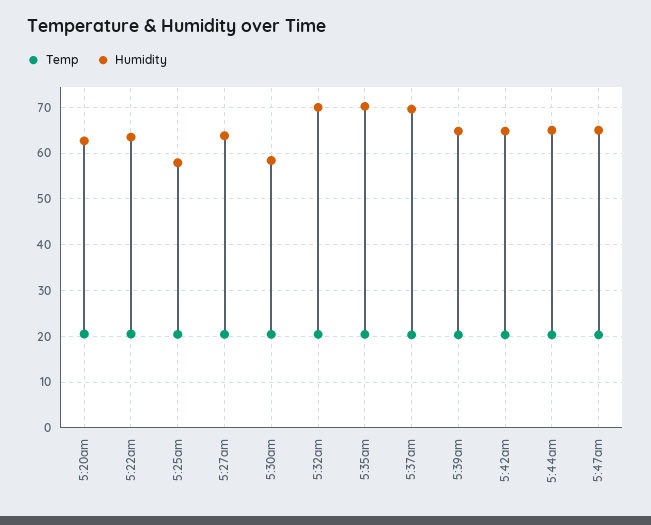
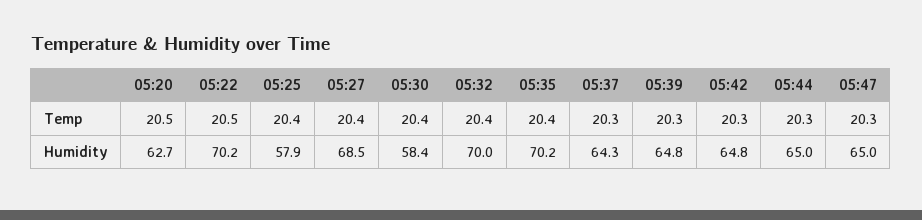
  {
    "Temp": {
      "5:20am": 20.5,
      "5:22am": 20.5,
      "5:25am": 20.4,
      "5:27am": 20.4,
      "5:30am": 20.4,
      "5:32am": 20.4,
      "5:35am": 20.4,
      "5:37am": 20.3,
      "5:39am": 20.3,
      "5:42am": 20.3,
      "5:44am": 20.3,
      "5:47am": 20.3
    },
    "Humidity": {
      "5:20am": 62.7,
-     "5:22am": 64,
+     "5:22am": 70.2,
      "5:25am": 57.9,
-     "5:27am": 64,
+     "5:27am": 68.5,
      "5:30am": 58.4,
      "5:32am": 70,
      "5:35am": 70.2,
-     "5:37am": 70,
+     "5:37am": 64.3,
      "5:39am": 64.8,
      "5:42am": 64.8,
      "5:44am": 65,
      "5:47am": 65
    }
  }

